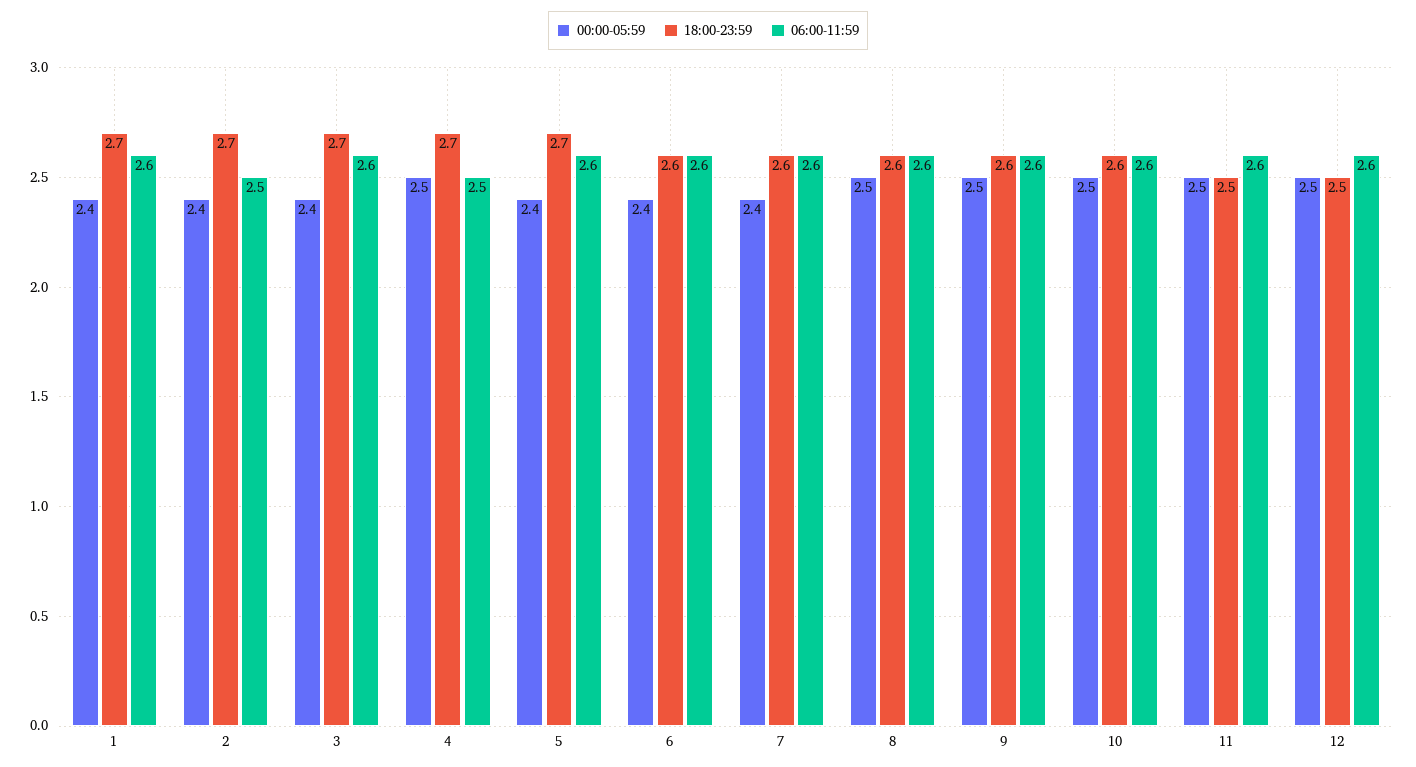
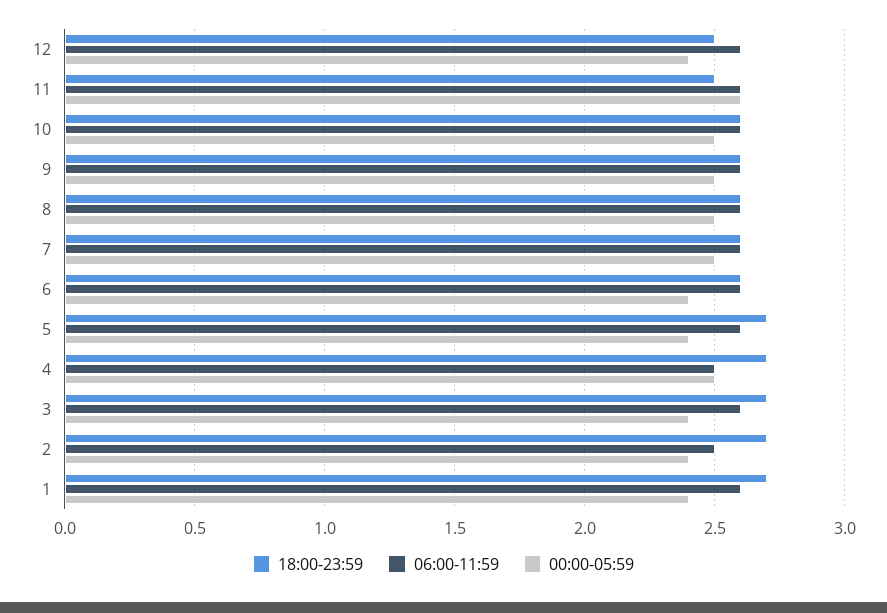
  {
    "00:00-05:59": {
      "1": 2.4,
      "2": 2.4,
      "3": 2.4,
      "4": 2.5,
      "5": 2.4,
      "6": 2.4,
-     "7": 2.4,
+     "7": 2.5,
      "8": 2.5,
      "9": 2.5,
      "10": 2.5,
-     "11": 2.5,
+     "11": 2.6,
-     "12": 2.5
+     "12": 2.4
    },
    "18:00-23:59": {
      "1": 2.7,
      "2": 2.7,
      "3": 2.7,
      "4": 2.7,
      "5": 2.7,
      "6": 2.6,
      "7": 2.6,
      "8": 2.6,
      "9": 2.6,
      "10": 2.6,
      "11": 2.5,
      "12": 2.5
    },
    "06:00-11:59": {
      "1": 2.6,
      "2": 2.5,
      "3": 2.6,
      "4": 2.5,
      "5": 2.6,
      "6": 2.6,
      "7": 2.6,
      "8": 2.6,
      "9": 2.6,
      "10": 2.6,
      "11": 2.6,
      "12": 2.6
    }
  }

